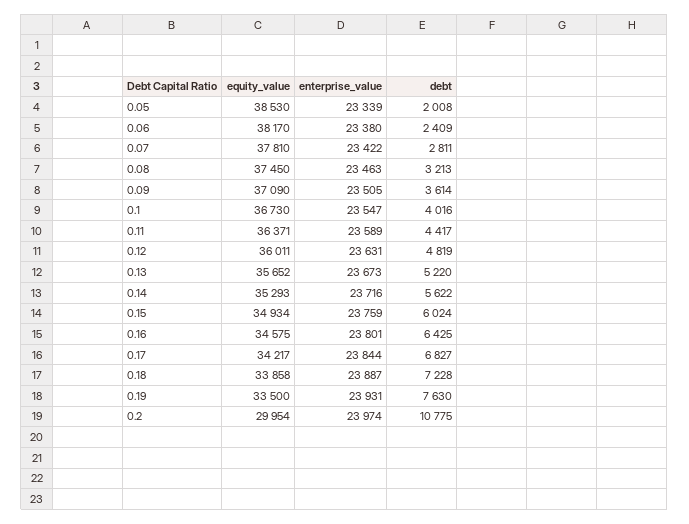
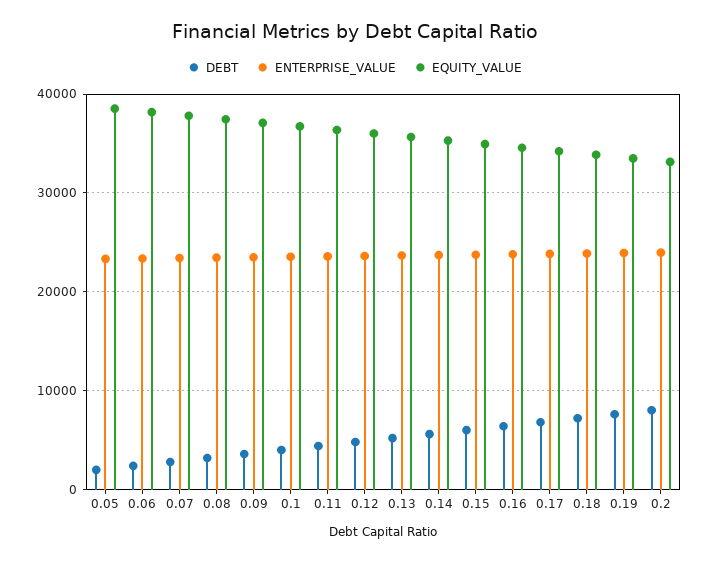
  {
    "equity_value": {
      "0.05": 38530,
      "0.06": 38170,
      "0.07": 37810,
      "0.08": 37450,
      "0.09": 37090,
      "0.1": 36730,
      "0.11": 36371,
      "0.12": 36011,
      "0.13": 35652,
      "0.14": 35293,
      "0.15": 34934,
      "0.16": 34575,
      "0.17": 34217,
      "0.18": 33858,
      "0.19": 33500,
-     "0.2": 29954
+     "0.2": 33000
    },
    "enterprise_value": {
      "0.05": 23339,
      "0.06": 23380,
      "0.07": 23422,
      "0.08": 23463,
      "0.09": 23505,
      "0.1": 23547,
      "0.11": 23589,
      "0.12": 23631,
      "0.13": 23673,
      "0.14": 23716,
      "0.15": 23759,
      "0.16": 23801,
      "0.17": 23844,
      "0.18": 23887,
      "0.19": 23931,
      "0.2": 23974
    },
    "debt": {
      "0.05": 2008,
      "0.06": 2409,
      "0.07": 2811,
      "0.08": 3213,
      "0.09": 3614,
      "0.1": 4016,
      "0.11": 4417,
      "0.12": 4819,
      "0.13": 5220,
      "0.14": 5622,
      "0.15": 6024,
      "0.16": 6425,
      "0.17": 6827,
      "0.18": 7228,
      "0.19": 7630,
-     "0.2": 10775
+     "0.2": 8000
    }
  }

